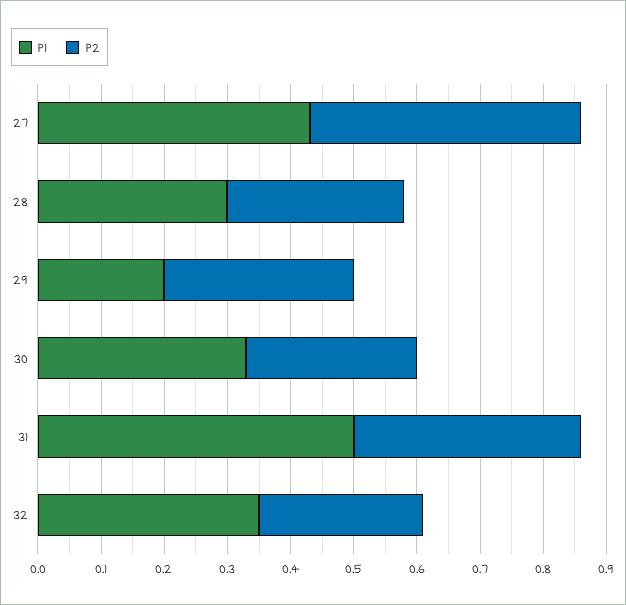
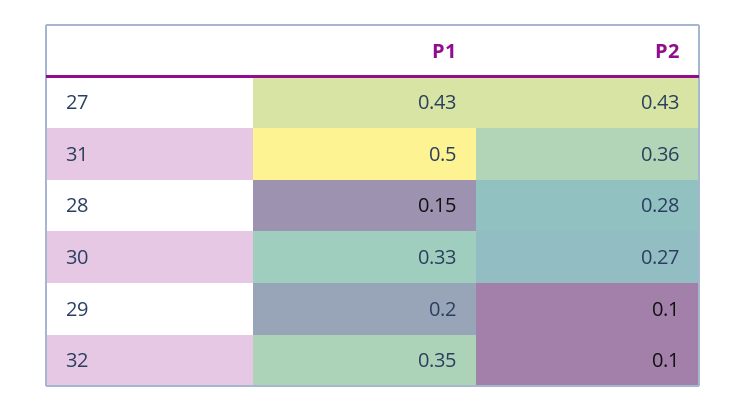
  {
    "P1": {
      "27": 0.43,
-     "28": 0.3,
+     "28": 0.15,
      "29": 0.2,
      "30": 0.33,
      "31": 0.5,
      "32": 0.35
    },
    "P2": {
      "27": 0.43,
      "28": 0.28,
-     "29": 0.3,
+     "29": 0.1,
      "30": 0.27,
      "31": 0.36,
-     "32": 0.25
+     "32": 0.1
    }
  }

